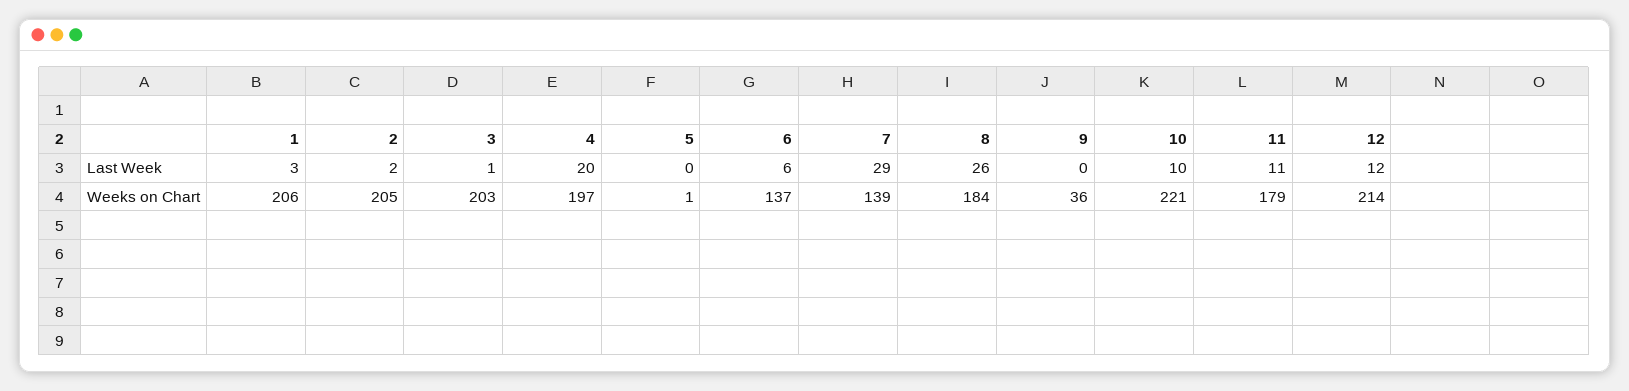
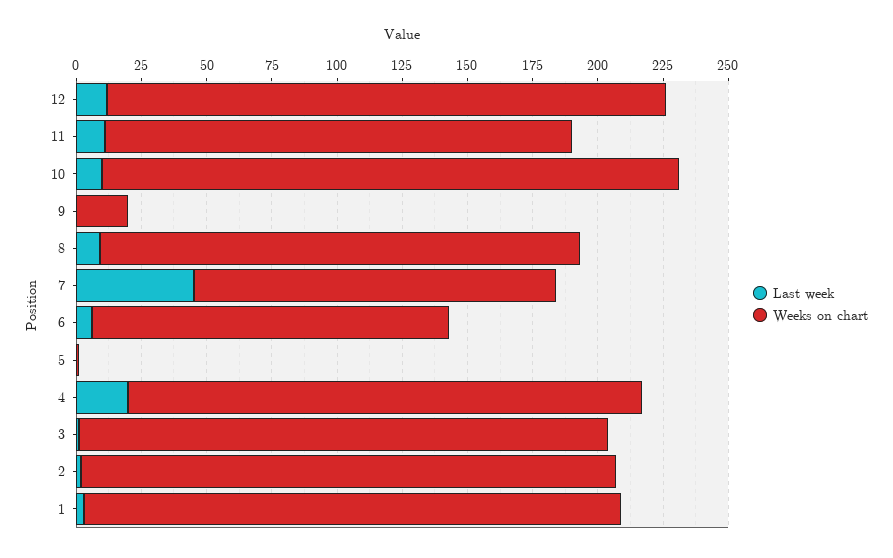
  {
    "Last Week": {
      "1": 3,
      "2": 2,
      "3": 1,
      "4": 20,
      "5": 0,
      "6": 6,
-     "7": 29,
+     "7": 45,
-     "8": 26,
+     "8": 10,
      "9": 0,
      "10": 10,
      "11": 11,
      "12": 12
    },
    "Weeks on Chart": {
      "1": 206,
      "2": 205,
      "3": 203,
      "4": 197,
      "5": 1,
      "6": 137,
      "7": 139,
      "8": 184,
-     "9": 36,
+     "9": 20,
      "10": 221,
      "11": 179,
      "12": 214
    }
  }

